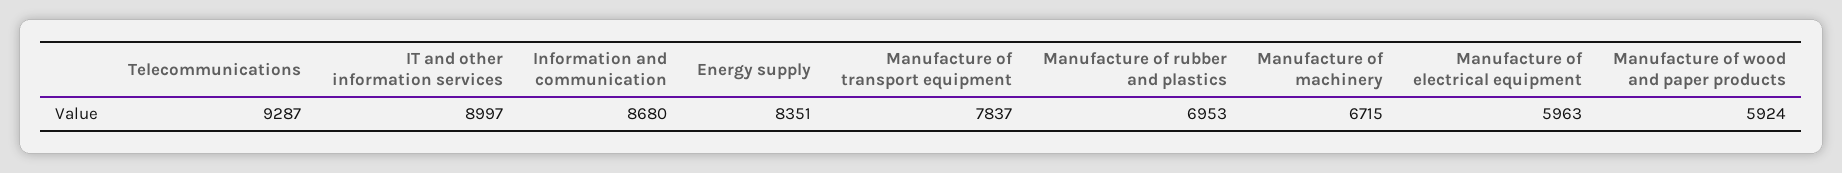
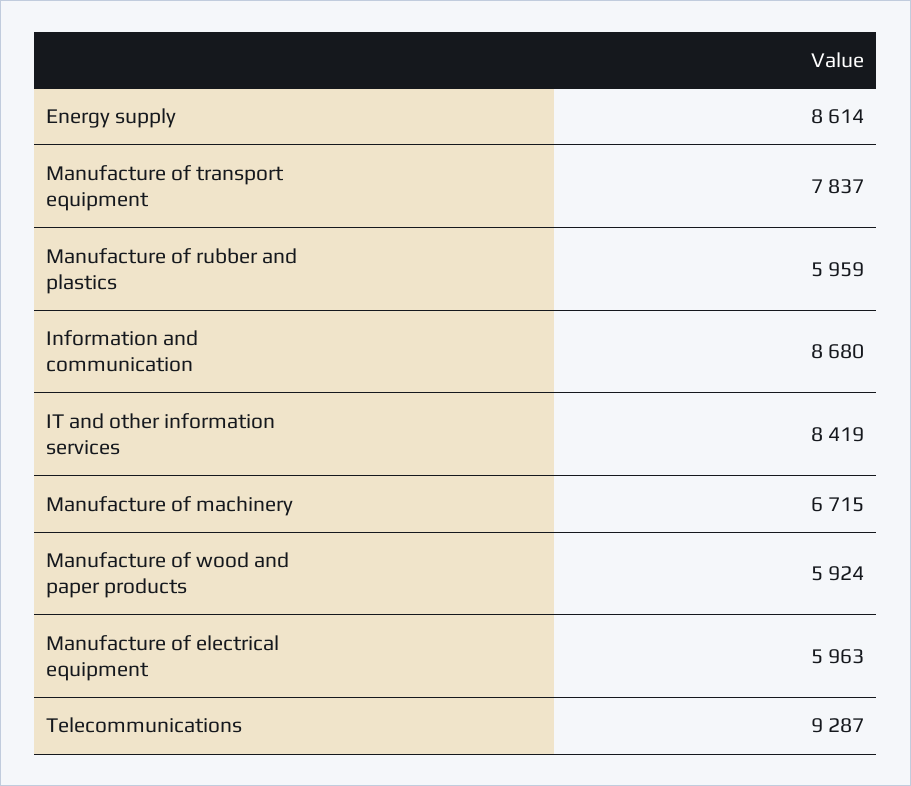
  {
    "Telecommunications": 9287,
-   "IT and other information services": 8997,
+   "IT and other information services": 8419,
    "Information and communication": 8680,
-   "Energy supply": 8351,
+   "Energy supply": 8614,
    "Manufacture of transport equipment": 7837,
-   "Manufacture of rubber and plastics": 6953,
+   "Manufacture of rubber and plastics": 5959,
    "Manufacture of machinery": 6715,
    "Manufacture of electrical equipment": 5963,
    "Manufacture of wood and paper products": 5924
  }

